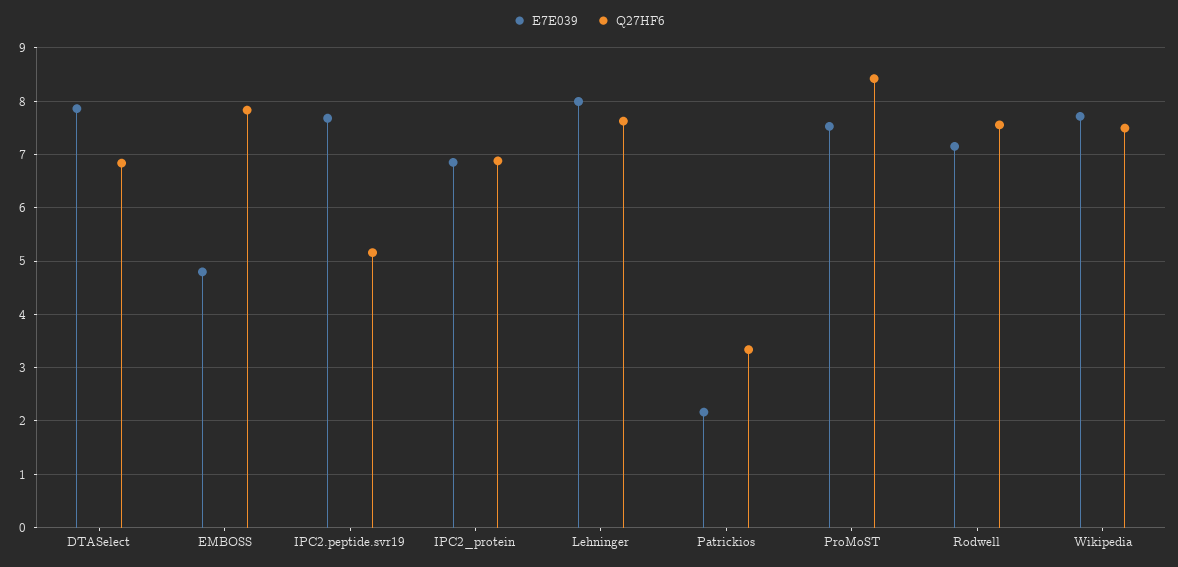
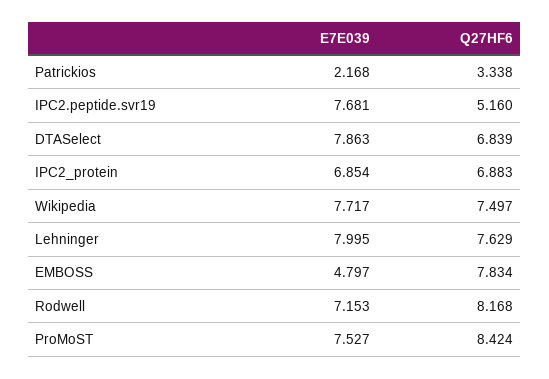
  {
    "E7E039": {
      "DTASelect": 7.863,
      "EMBOSS": 4.797,
      "IPC2.peptide.svr19": 7.681,
      "IPC2_protein": 6.854,
      "Lehninger": 7.995,
      "Patrickios": 2.168,
      "ProMoST": 7.527,
      "Rodwell": 7.153,
      "Wikipedia": 7.717
    },
    "Q27HF6": {
      "DTASelect": 6.839,
      "EMBOSS": 7.834,
      "IPC2.peptide.svr19": 5.16,
      "IPC2_protein": 6.883,
      "Lehninger": 7.629,
      "Patrickios": 3.338,
      "ProMoST": 8.424,
-     "Rodwell": 7.6,
+     "Rodwell": 8.168,
      "Wikipedia": 7.497
    }
  }

